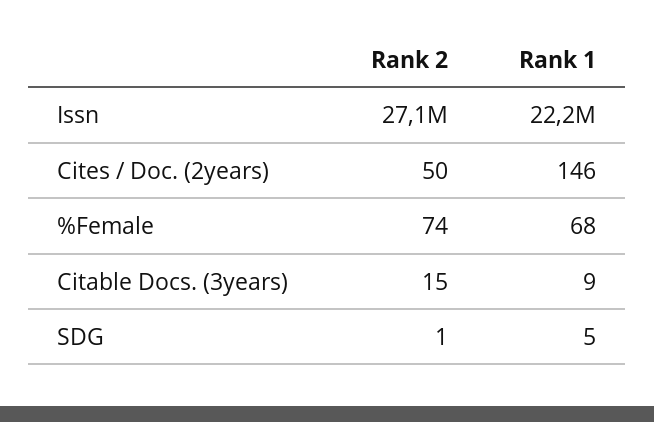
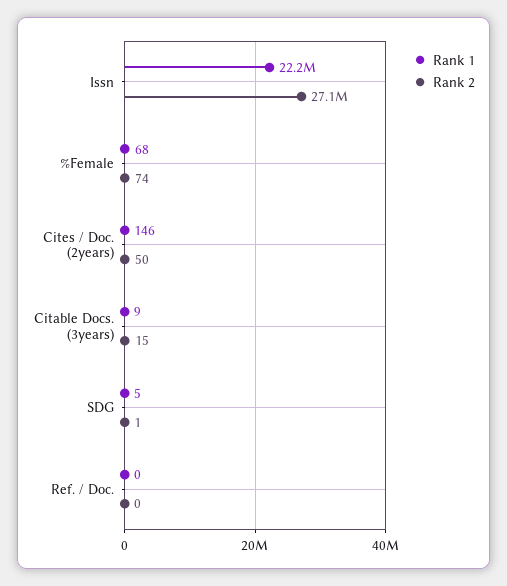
  {
    "Rank 2": {
      "Issn": 27100000,
      "Cites / Doc. (2years)": 50,
      "%Female": 74,
      "Citable Docs. (3years)": 15,
-     "SDG": 1
+     "SDG": 1,
+     "Ref. / Doc.": 0
    },
    "Rank 1": {
      "Issn": 22200000,
      "Cites / Doc. (2years)": 146,
      "%Female": 68,
      "Citable Docs. (3years)": 9,
-     "SDG": 5
+     "SDG": 5,
+     "Ref. / Doc.": 0
    }
  }

